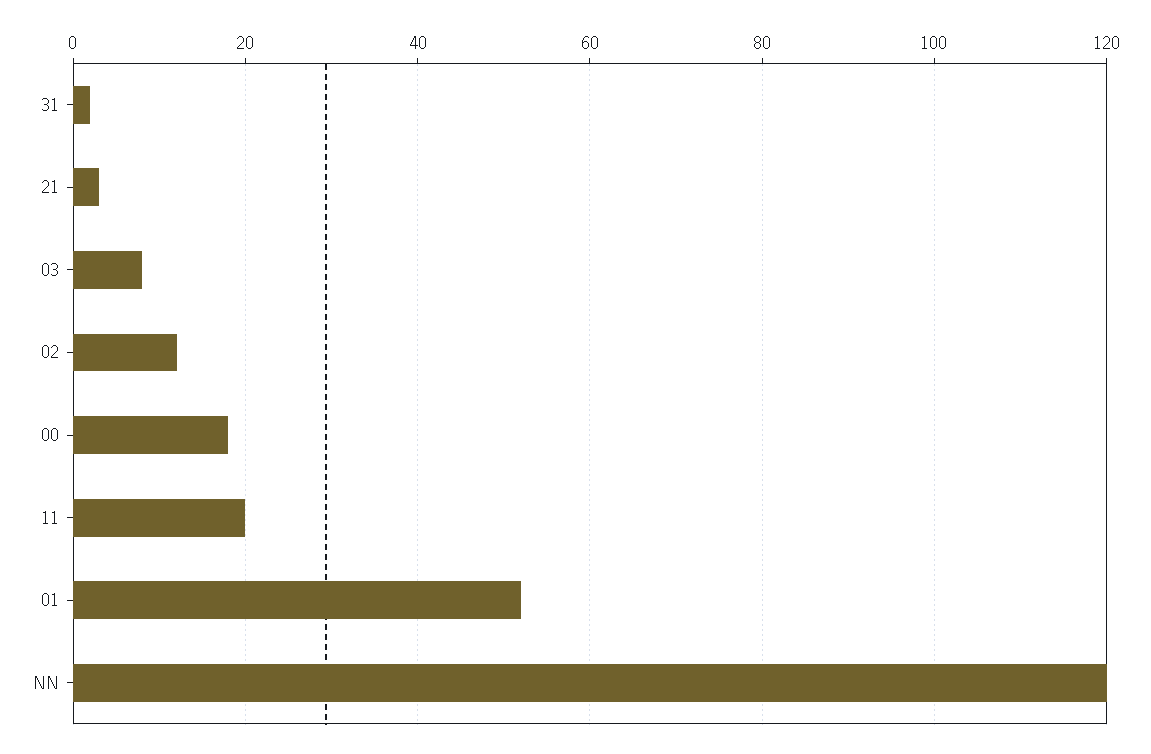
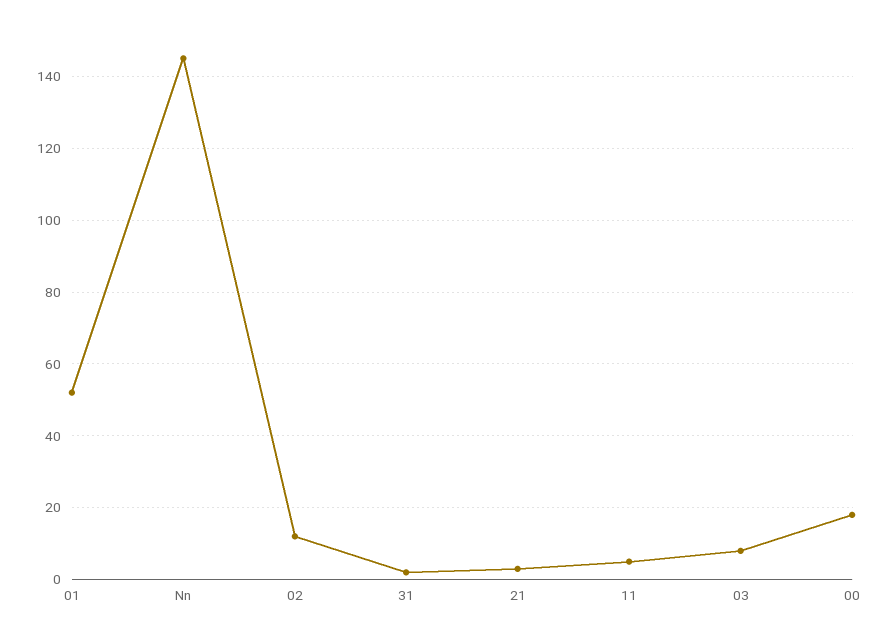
  {
    "31": 0,
    "21": 5,
    "03": 10,
    "02": 10,
    "00": 20,
-   "11": 20,
+   "11": 5,
    "01": 50,
-   "NN": 120
+   "NN": 145
  }

